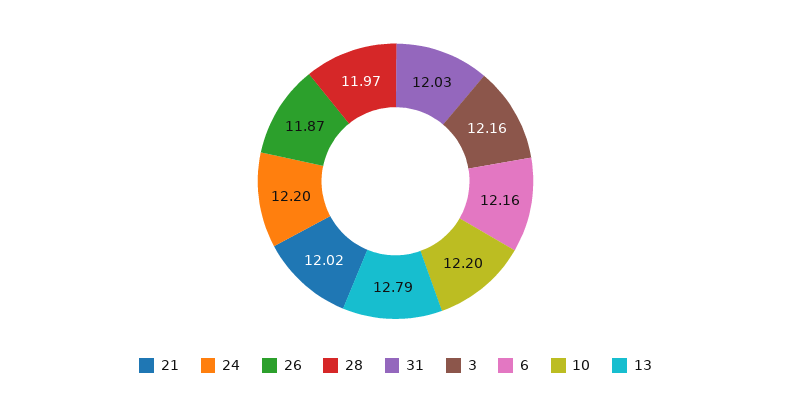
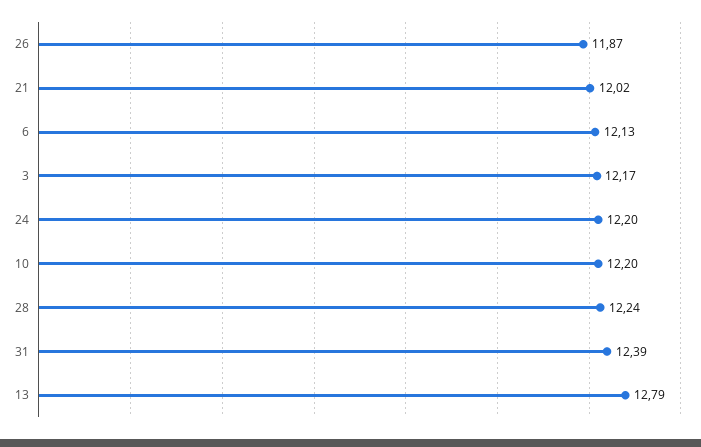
  {
    "21": 12.02,
    "24": 12.2,
    "26": 11.87,
-   "28": 11.97,
+   "28": 12.24,
-   "31": 12.03,
+   "31": 12.39,
-   "3": 12.16,
+   "3": 12.17,
-   "6": 12.16,
+   "6": 12.13,
    "10": 12.2,
    "13": 12.79
  }

